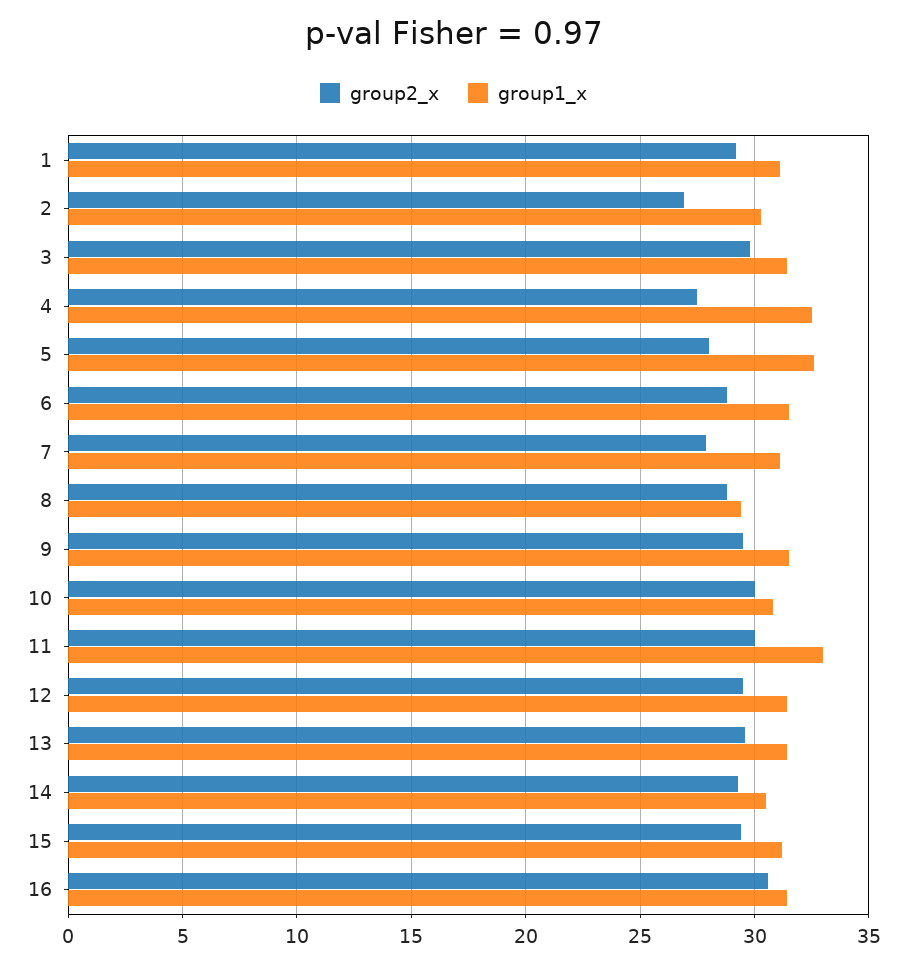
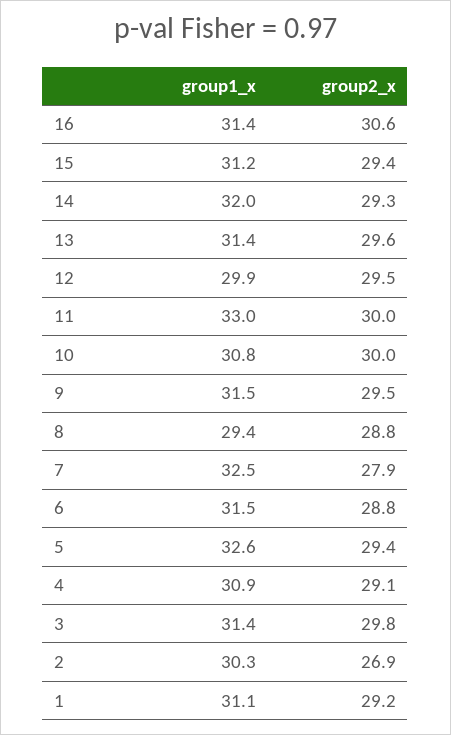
  {
    "group2_x": {
      "1": 29.2,
      "2": 26.9,
      "3": 29.8,
-     "4": 27.5,
+     "4": 29.1,
-     "5": 28,
+     "5": 29.4,
      "6": 28.8,
      "7": 27.9,
      "8": 28.8,
      "9": 29.5,
      "10": 30,
      "11": 30,
      "12": 29.5,
      "13": 29.6,
      "14": 29.3,
      "15": 29.4,
      "16": 30.6
    },
    "group1_x": {
      "1": 31.1,
      "2": 30.3,
      "3": 31.4,
-     "4": 32.5,
+     "4": 30.9,
      "5": 32.6,
      "6": 31.5,
-     "7": 31,
+     "7": 32.5,
      "8": 29.4,
      "9": 31.5,
      "10": 30.8,
      "11": 33,
-     "12": 31.5,
+     "12": 29.9,
      "13": 31.4,
-     "14": 30.5,
+     "14": 32,
      "15": 31.2,
      "16": 31.4
    }
  }

